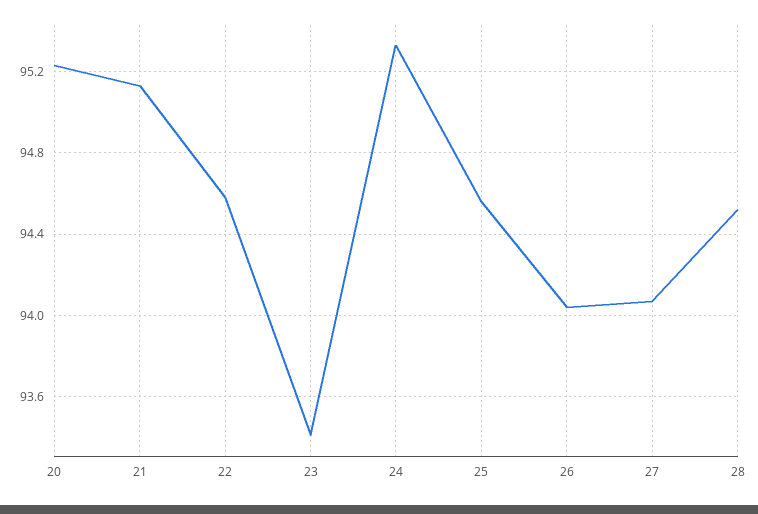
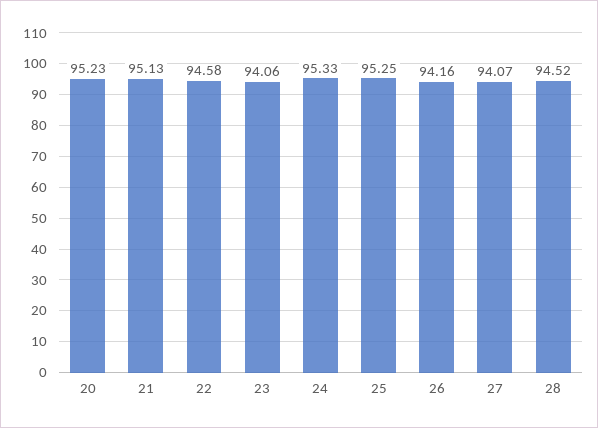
  {
    "20": 95.23,
    "21": 95.13,
    "22": 94.58,
-   "23": 93.4,
+   "23": 94.06,
    "24": 95.33,
-   "25": 94.55,
+   "25": 95.25,
-   "26": 94.05,
+   "26": 94.16,
    "27": 94.07,
    "28": 94.52
  }

